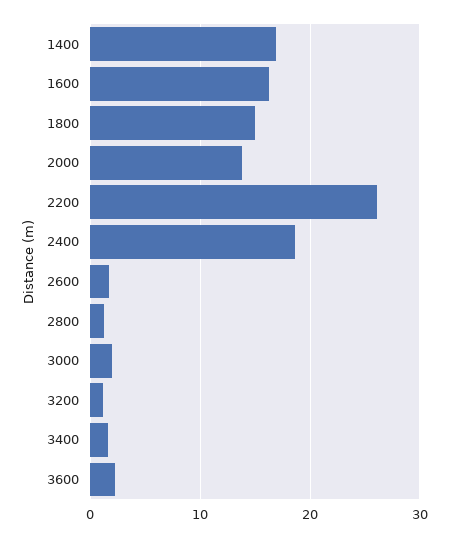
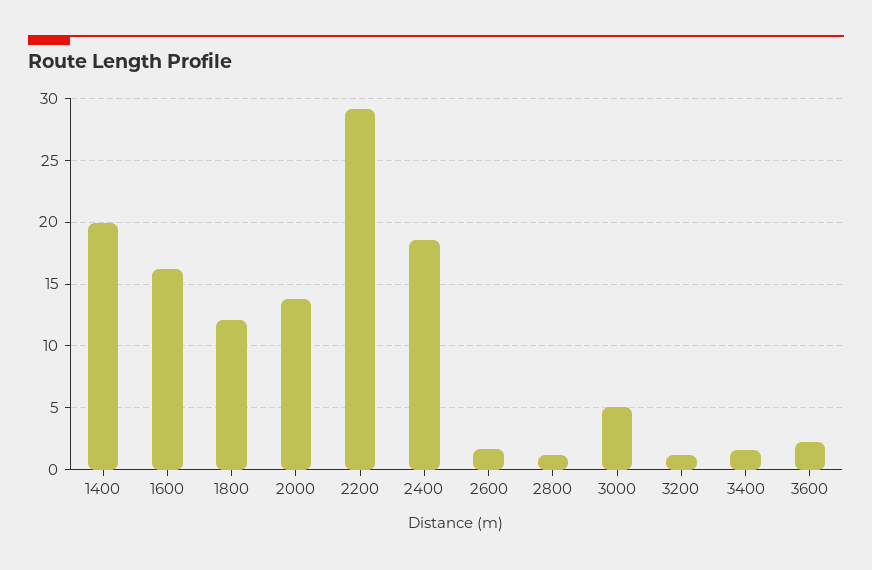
  {
-   "1400": 17,
+   "1400": 20,
    "1600": 16,
-   "1800": 15,
+   "1800": 12,
    "2000": 14,
-   "2200": 26,
+   "2200": 29,
    "2400": 18.5,
    "2600": 1.5,
    "2800": 1,
-   "3000": 2,
+   "3000": 5,
    "3200": 1,
    "3400": 1.5,
    "3600": 2
  }

